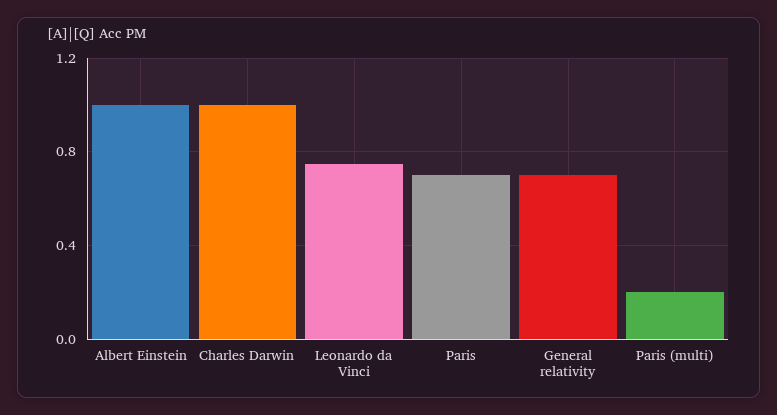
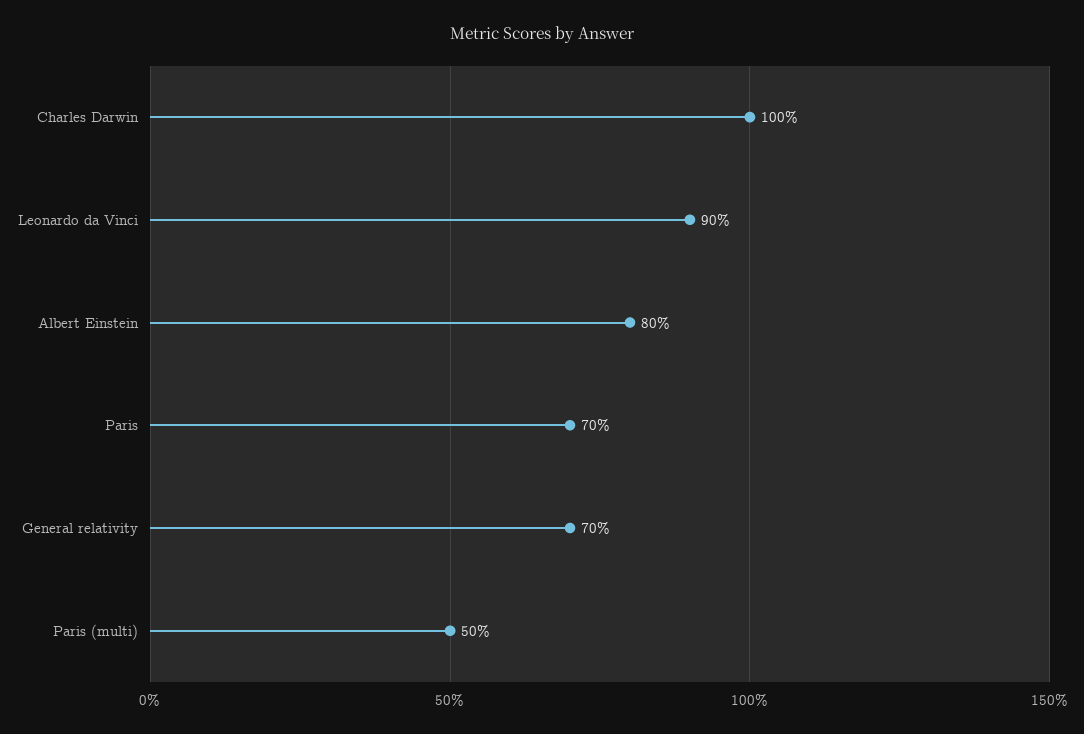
  {
-   "Albert Einstein": 1,
+   "Albert Einstein": 0.8,
    "Charles Darwin": 1,
-   "Leonardo da Vinci": 0.75,
+   "Leonardo da Vinci": 0.9,
    "Paris": 0.7,
    "General relativity": 0.7,
-   "Paris (multi)": 0.2
+   "Paris (multi)": 0.5
  }

